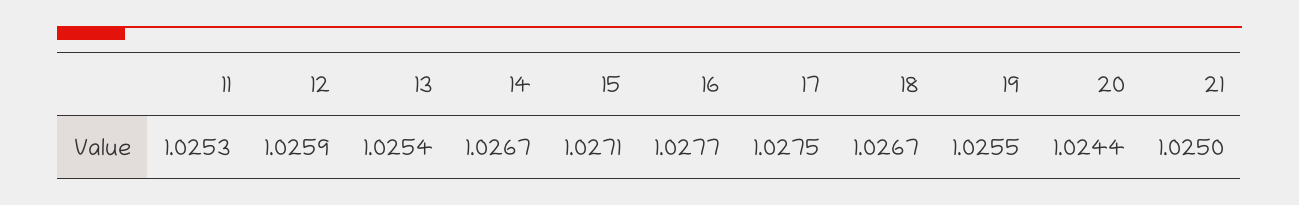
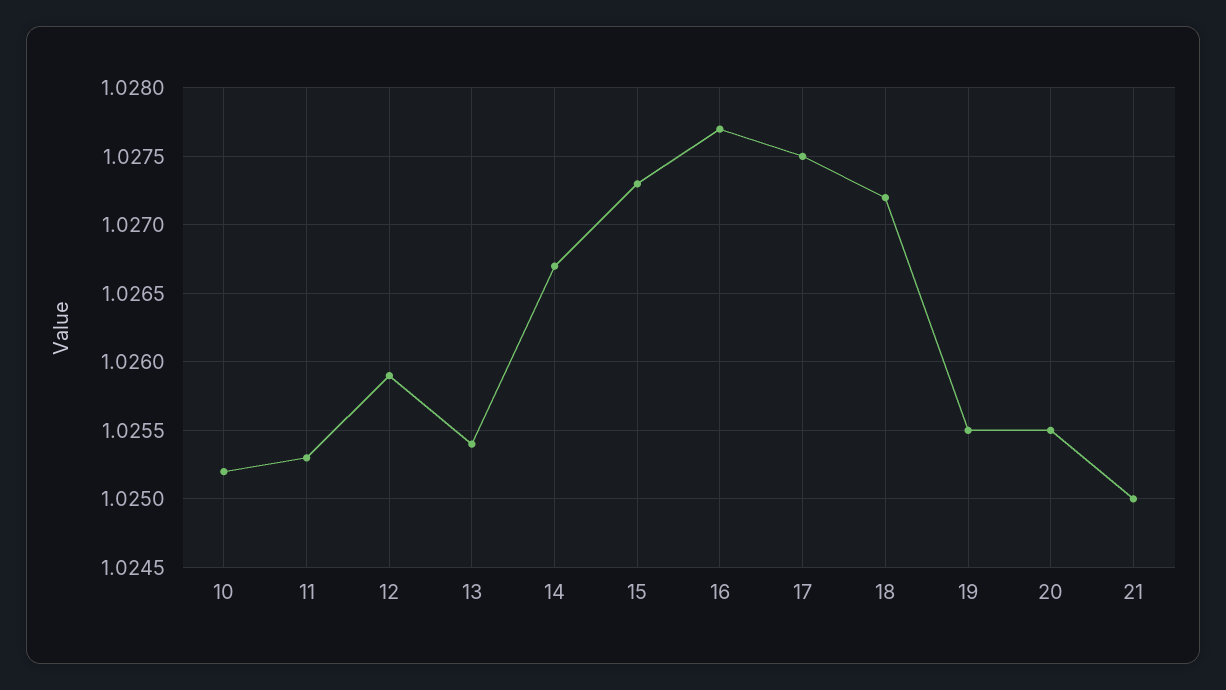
  {
    "11": 1.0253,
    "12": 1.0259,
    "13": 1.0254,
    "14": 1.0267,
-   "15": 1.0271,
+   "15": 1.0273,
    "16": 1.0277,
    "17": 1.0275,
-   "18": 1.0267,
+   "18": 1.0272,
    "19": 1.0255,
-   "20": 1.0244,
+   "20": 1.0255,
-   "21": 1.025
+   "21": 1.025,
+   "10": 1.0252
  }

